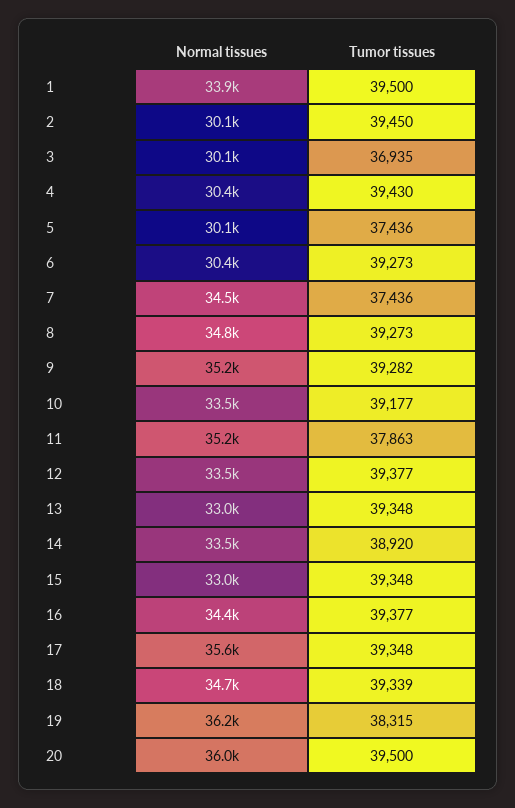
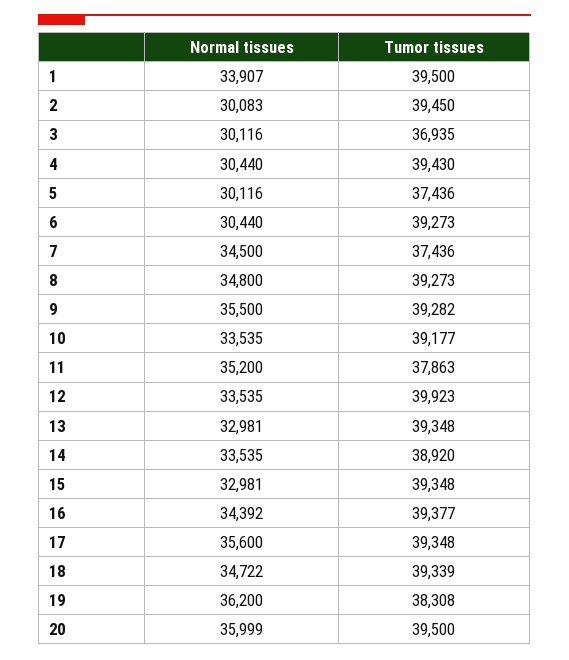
  {
    "Normal tissues": {
      "1": 33907,
      "2": 30083,
      "3": 30116,
      "4": 30440,
      "5": 30116,
      "6": 30440,
      "7": 34500,
      "8": 34800,
-     "9": 35200,
+     "9": 35500,
      "10": 33535,
      "11": 35200,
      "12": 33535,
      "13": 32981,
      "14": 33535,
      "15": 32981,
      "16": 34392,
      "17": 35600,
      "18": 34722,
      "19": 36200,
      "20": 35999
    },
    "Tumor tissues": {
      "1": 39500,
      "2": 39450,
      "3": 36935,
      "4": 39430,
      "5": 37436,
      "6": 39273,
      "7": 37436,
      "8": 39273,
      "9": 39282,
      "10": 39177,
      "11": 37863,
-     "12": 39377,
+     "12": 39923,
      "13": 39348,
      "14": 38920,
      "15": 39348,
      "16": 39377,
      "17": 39348,
      "18": 39339,
-     "19": 38315,
+     "19": 38308,
      "20": 39500
    }
  }

